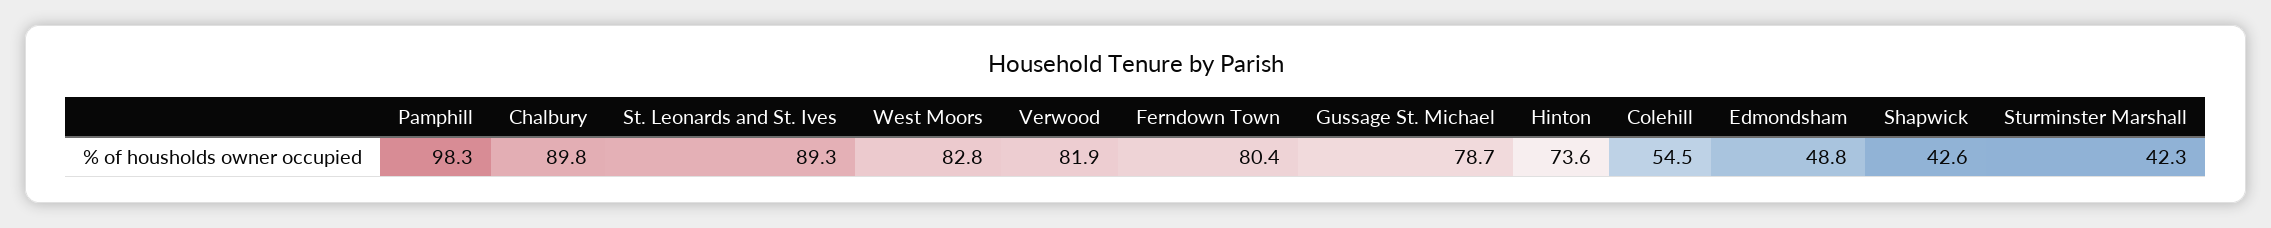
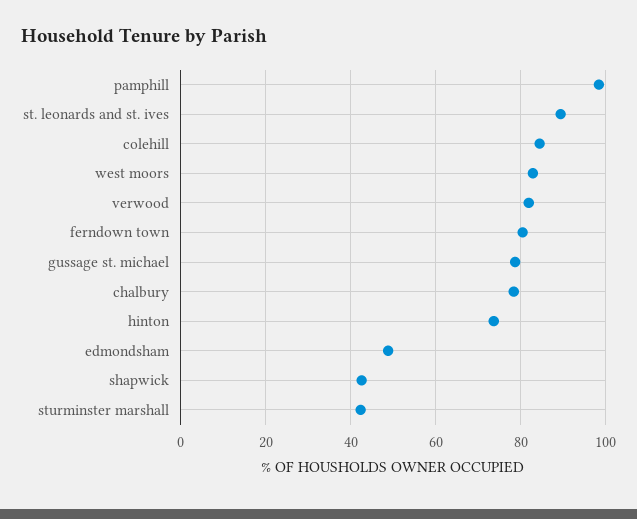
  {
    "Pamphill": 98.3,
-   "Chalbury": 89.8,
+   "Chalbury": 78,
    "St. Leonards and St. Ives": 89.3,
    "West Moors": 82.8,
    "Verwood": 81.9,
    "Ferndown Town": 80.4,
    "Gussage St. Michael": 78.7,
    "Hinton": 73.6,
-   "Colehill": 54.5,
+   "Colehill": 84,
    "Edmondsham": 48.8,
    "Shapwick": 42.6,
    "Sturminster Marshall": 42.3
  }

